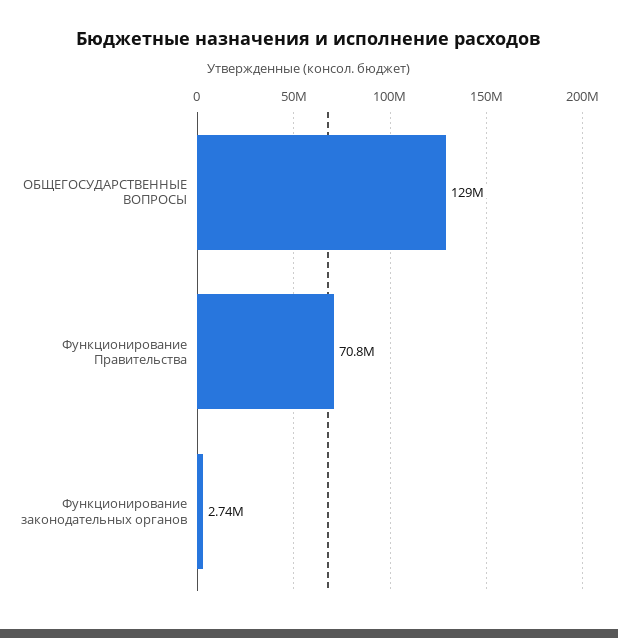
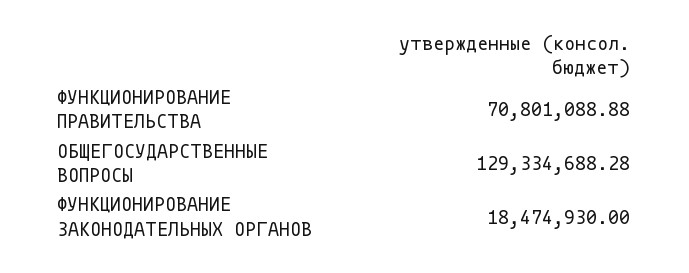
  {
    "ОБЩЕГОСУДАРСТВЕННЫЕ ВОПРОСЫ": 129334688.28,
    "Функционирование Правительства": 70801088.88,
-   "Функционирование законодательных органов": 2740000
+   "Функционирование законодательных органов": 18474930
  }

